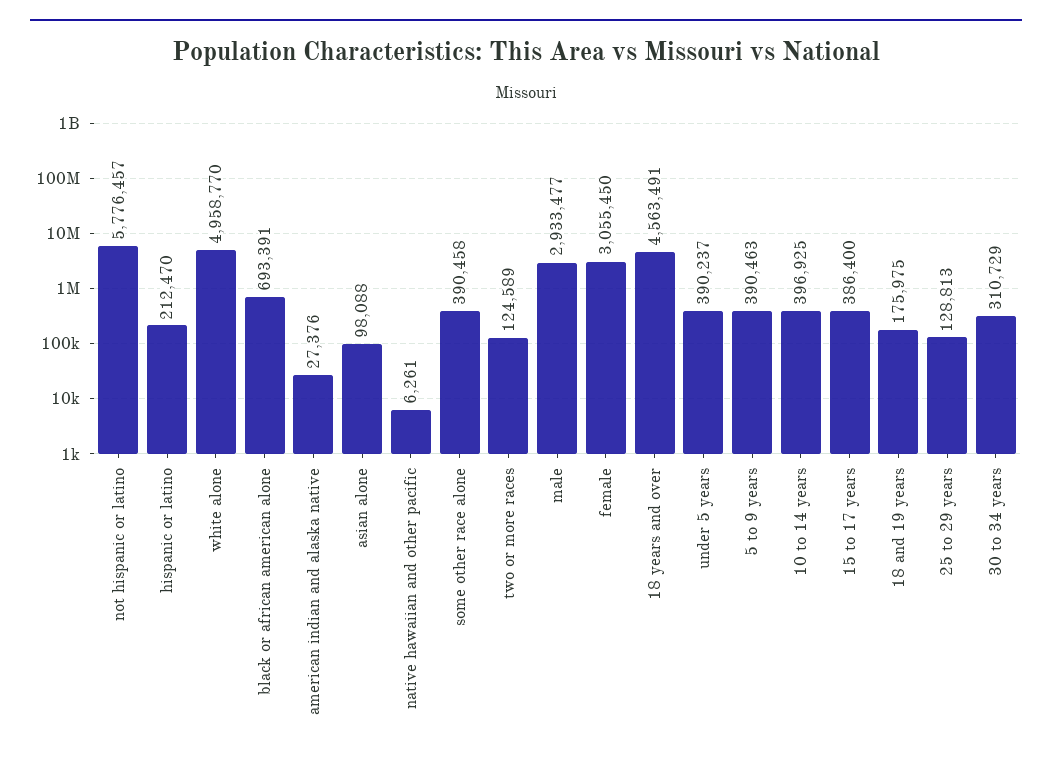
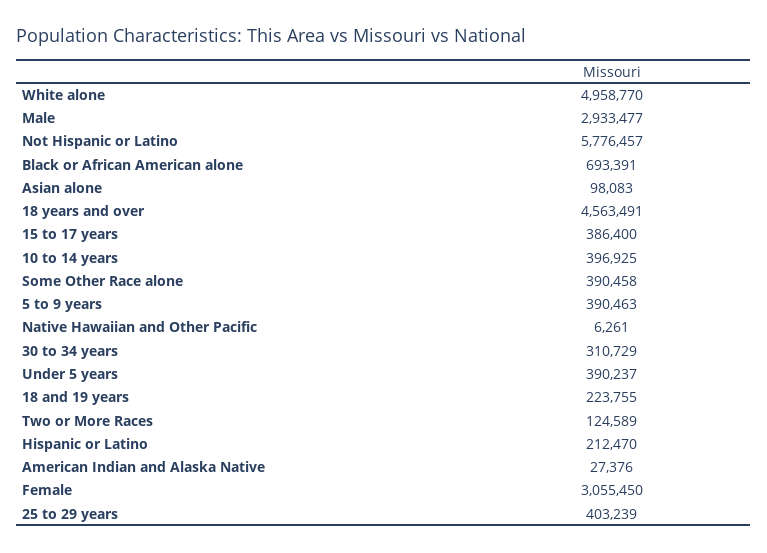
  {
    "not hispanic or latino": 5776457,
    "hispanic or latino": 212470,
    "white alone": 4958770,
    "black or african american alone": 693391,
    "american indian and alaska native": 27376,
-   "asian alone": 98088,
+   "asian alone": 98083,
    "native hawaiian and other pacific": 6261,
    "some other race alone": 390458,
    "two or more races": 124589,
    "male": 2933477,
    "female": 3055450,
    "18 years and over": 4563491,
    "under 5 years": 390237,
    "5 to 9 years": 390463,
    "10 to 14 years": 396925,
    "15 to 17 years": 386400,
-   "18 and 19 years": 175975,
+   "18 and 19 years": 223755,
-   "25 to 29 years": 128813,
+   "25 to 29 years": 403239,
    "30 to 34 years": 310729
  }

